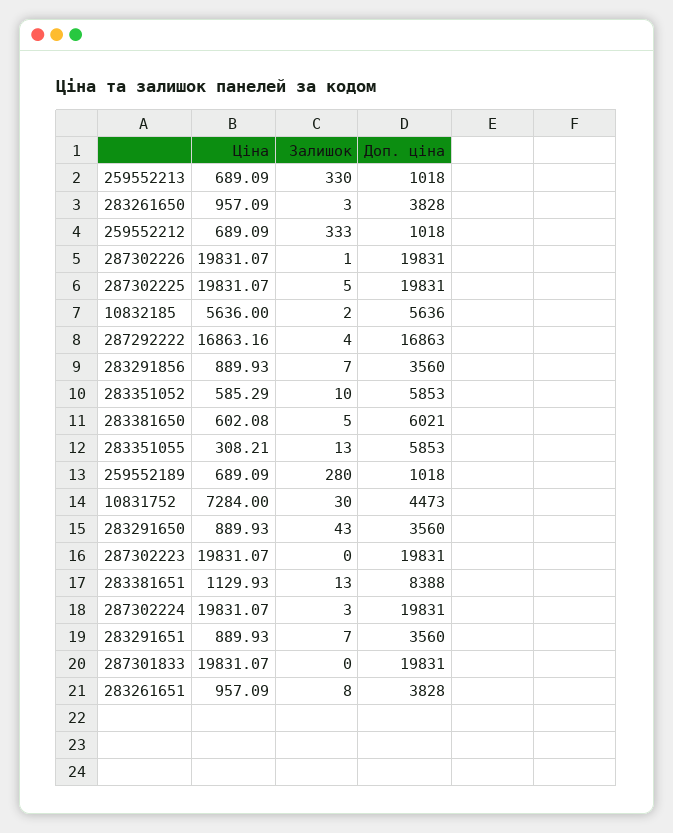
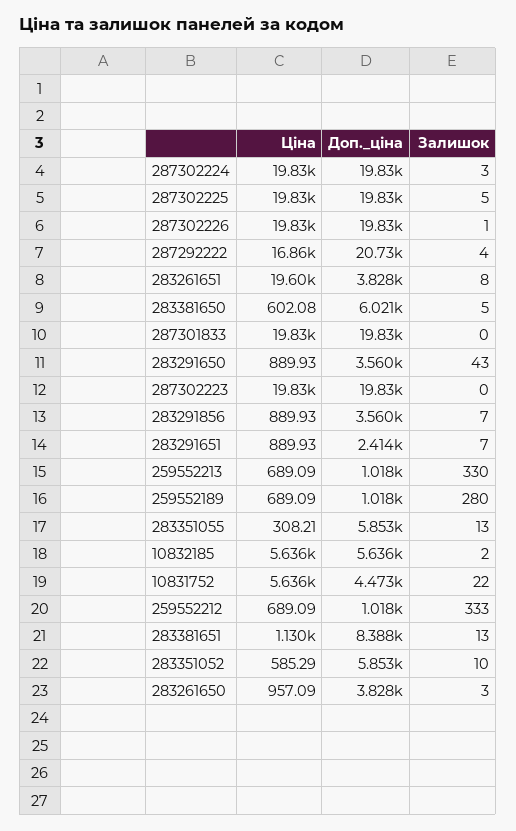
  {
    "Ціна": {
      "259552213": 689.09,
      "283261650": 957.09,
      "259552212": 689.09,
      "287302226": 19831.07,
      "287302225": 19831.07,
      "10832185": 5636,
      "287292222": 16863.16,
      "283291856": 889.93,
      "283351052": 585.29,
      "283381650": 602.08,
      "283351055": 308.21,
      "259552189": 689.09,
-     "10831752": 7284,
+     "10831752": 5636,
      "283291650": 889.93,
      "287302223": 19831.07,
      "283381651": 1129.93,
      "287302224": 19831.07,
      "283291651": 889.93,
      "287301833": 19831.07,
-     "283261651": 957.09
+     "283261651": 19600
    },
    "Залишок": {
      "259552213": 330,
      "283261650": 3,
      "259552212": 333,
      "287302226": 1,
      "287302225": 5,
      "10832185": 2,
      "287292222": 4,
      "283291856": 7,
      "283351052": 10,
      "283381650": 5,
      "283351055": 13,
      "259552189": 280,
-     "10831752": 30,
+     "10831752": 22,
      "283291650": 43,
      "287302223": 0,
      "283381651": 13,
      "287302224": 3,
      "283291651": 7,
      "287301833": 0,
      "283261651": 8
    },
    "Доп. ціна": {
      "259552213": 1018,
      "283261650": 3828,
      "259552212": 1018,
      "287302226": 19831,
      "287302225": 19831,
      "10832185": 5636,
-     "287292222": 16863,
+     "287292222": 20730,
      "283291856": 3560,
      "283351052": 5853,
      "283381650": 6021,
      "283351055": 5853,
      "259552189": 1018,
      "10831752": 4473,
      "283291650": 3560,
      "287302223": 19831,
      "283381651": 8388,
      "287302224": 19831,
-     "283291651": 3560,
+     "283291651": 2414,
      "287301833": 19831,
      "283261651": 3828
    }
  }

